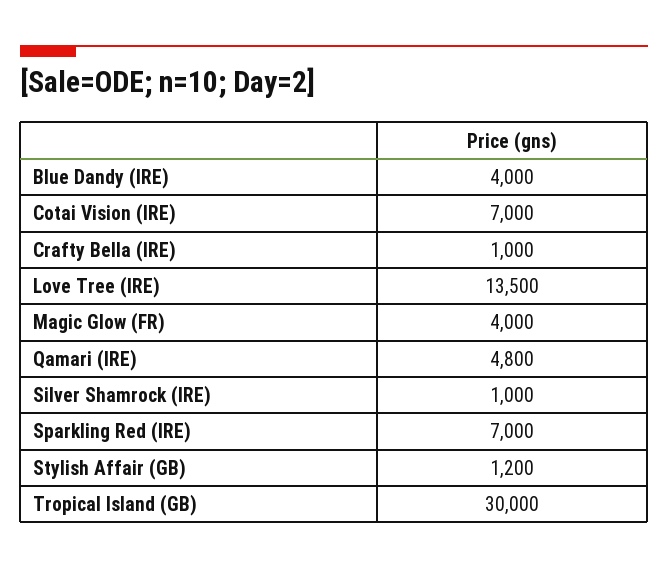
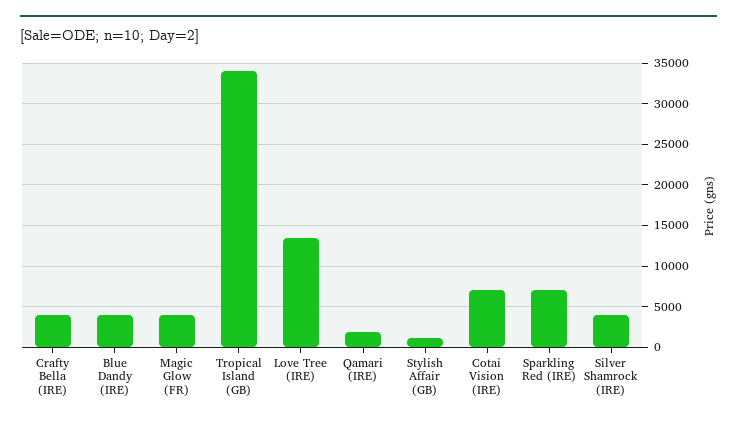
  {
    "Blue Dandy (IRE)": 4000,
    "Cotai Vision (IRE)": 7000,
-   "Crafty Bella (IRE)": 1000,
+   "Crafty Bella (IRE)": 4000,
    "Love Tree (IRE)": 13500,
    "Magic Glow (FR)": 4000,
-   "Qamari (IRE)": 4800,
+   "Qamari (IRE)": 2000,
-   "Silver Shamrock (IRE)": 1000,
+   "Silver Shamrock (IRE)": 4000,
    "Sparkling Red (IRE)": 7000,
    "Stylish Affair (GB)": 1200,
-   "Tropical Island (GB)": 30000
+   "Tropical Island (GB)": 34000
  }

